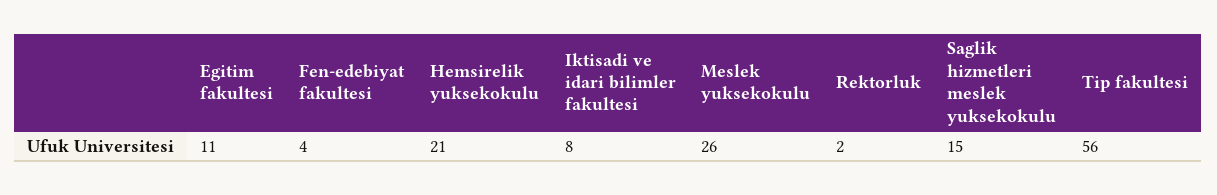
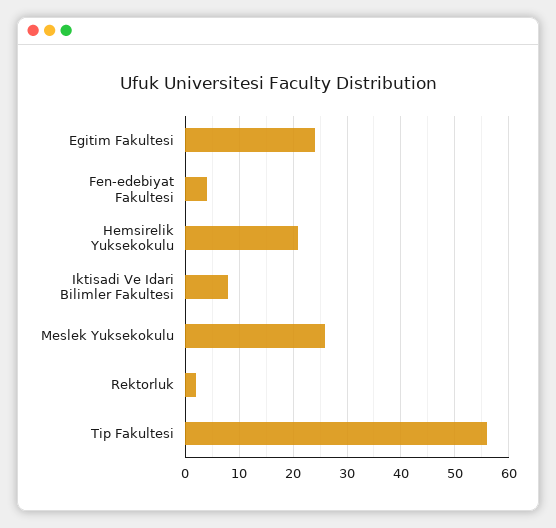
  {
-   "Egitim fakultesi": 11,
+   "Egitim fakultesi": 25,
    "Fen-edebiyat fakultesi": 4,
    "Hemsirelik yuksekokulu": 21,
    "Iktisadi ve idari bilimler fakultesi": 8,
    "Meslek yuksekokulu": 26,
    "Rektorluk": 2,
-   "Saglik hizmetleri meslek yuksekokulu": 15,
    "Tip fakultesi": 56
  }

